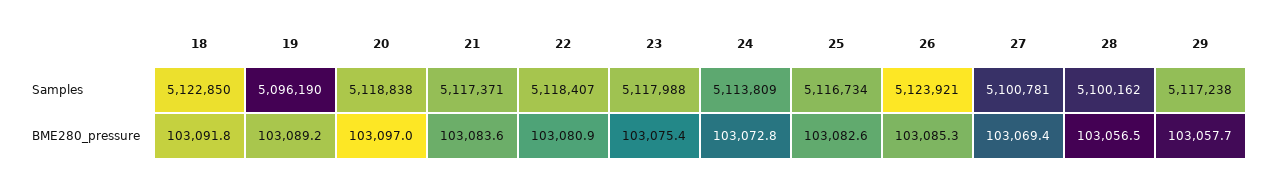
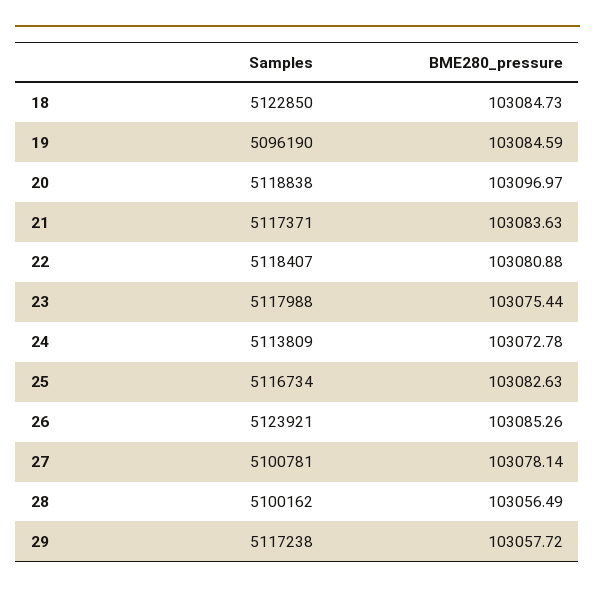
  {
    "18": {
      "Samples": 5122850,
-     "BME280_pressure": 103091.8
+     "BME280_pressure": 103084.73
    },
    "19": {
      "Samples": 5096190,
-     "BME280_pressure": 103089.2
+     "BME280_pressure": 103084.59
    },
    "20": {
      "Samples": 5118838,
      "BME280_pressure": 103096.97
    },
    "21": {
      "Samples": 5117371,
      "BME280_pressure": 103083.63
    },
    "22": {
      "Samples": 5118407,
      "BME280_pressure": 103080.88
    },
    "23": {
      "Samples": 5117988,
      "BME280_pressure": 103075.44
    },
    "24": {
      "Samples": 5113809,
      "BME280_pressure": 103072.78
    },
    "25": {
      "Samples": 5116734,
      "BME280_pressure": 103082.63
    },
    "26": {
      "Samples": 5123921,
      "BME280_pressure": 103085.26
    },
    "27": {
      "Samples": 5100781,
-     "BME280_pressure": 103069.4
+     "BME280_pressure": 103078.14
    },
    "28": {
      "Samples": 5100162,
      "BME280_pressure": 103056.49
    },
    "29": {
      "Samples": 5117238,
      "BME280_pressure": 103057.72
    }
  }

